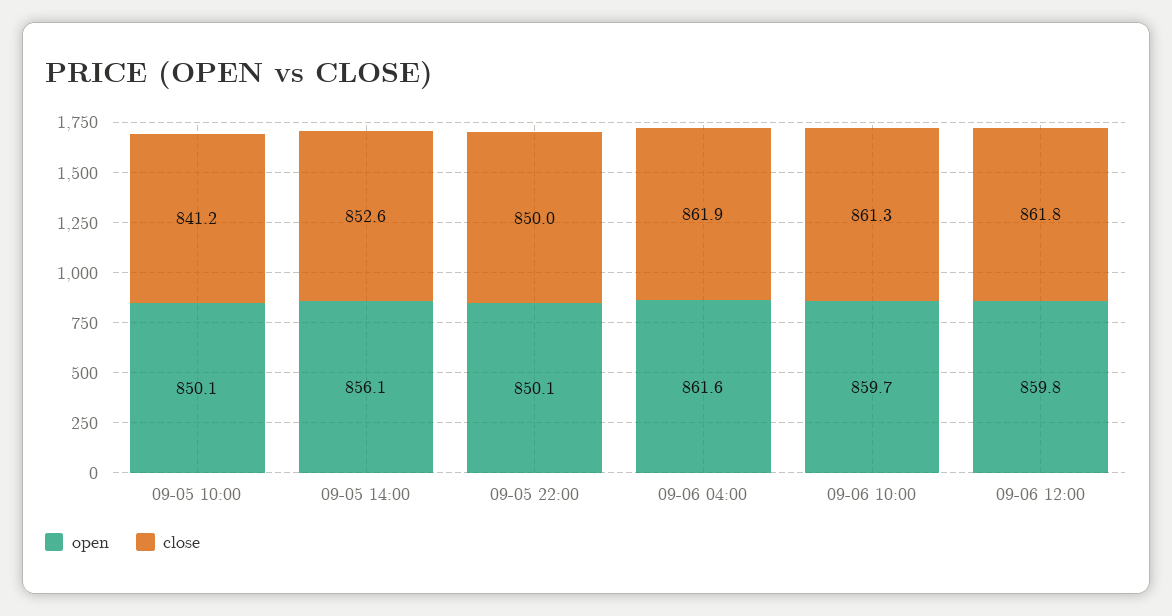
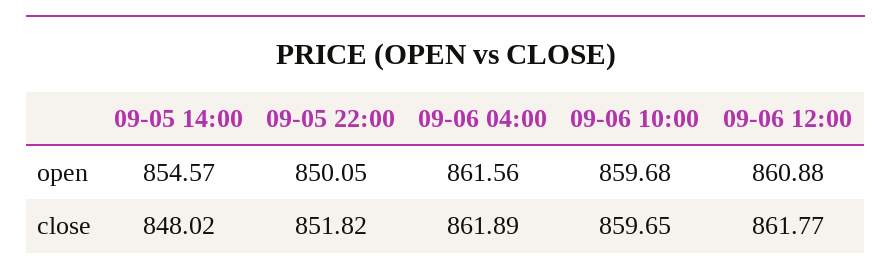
  {
    "open": {
-     "09-05 10:00": 850.1,
-     "09-05 14:00": 856.1,
+     "09-05 14:00": 854.57,
      "09-05 22:00": 850.05,
      "09-06 04:00": 861.56,
      "09-06 10:00": 859.68,
-     "09-06 12:00": 859.8
+     "09-06 12:00": 860.88
    },
    "close": {
-     "09-05 10:00": 841.2,
-     "09-05 14:00": 852.6,
+     "09-05 14:00": 848.02,
-     "09-05 22:00": 850,
+     "09-05 22:00": 851.82,
      "09-06 04:00": 861.89,
-     "09-06 10:00": 861.3,
+     "09-06 10:00": 859.65,
      "09-06 12:00": 861.77
    }
  }

